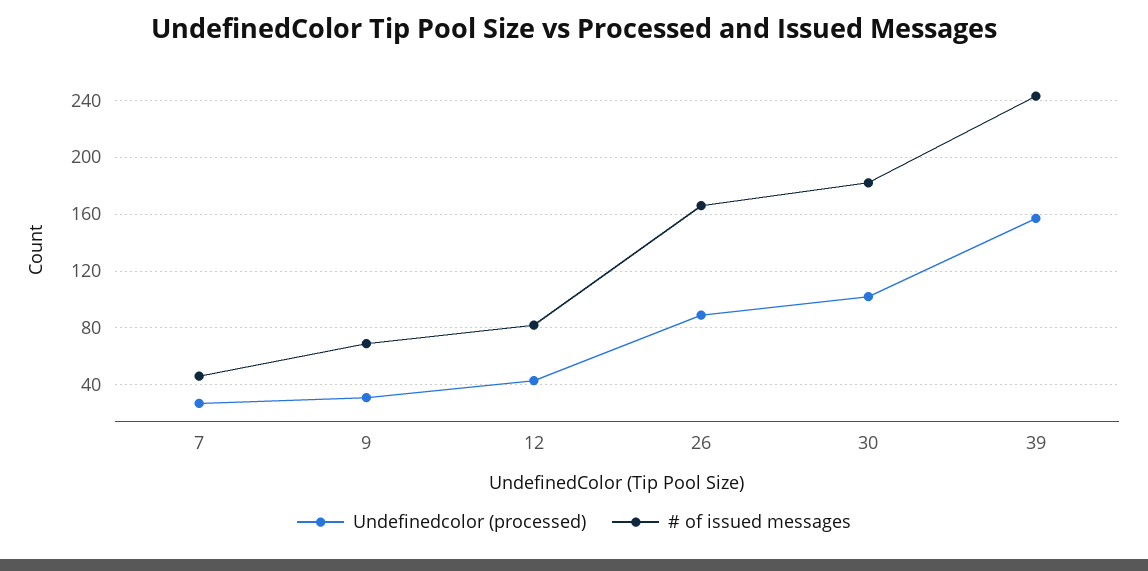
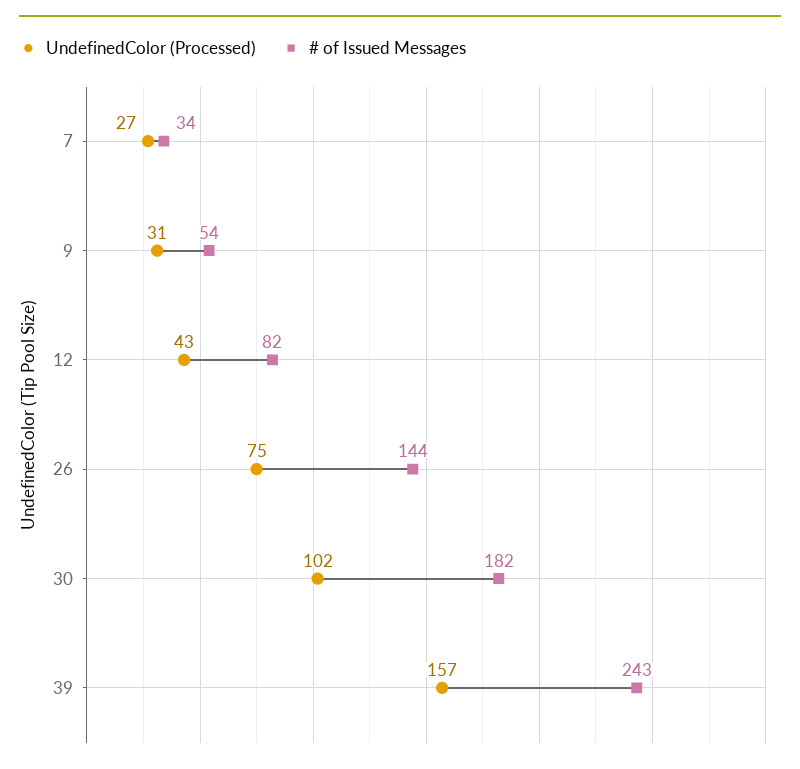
  {
    "Undefinedcolor (processed)": {
      "7": 27,
      "9": 31,
      "12": 43,
-     "26": 90,
+     "26": 75,
      "30": 102,
      "39": 157
    },
    "# of issued messages": {
-     "7": 45,
+     "7": 34,
-     "9": 70,
+     "9": 54,
      "12": 82,
-     "26": 165,
+     "26": 144,
      "30": 182,
      "39": 243
    }
  }

